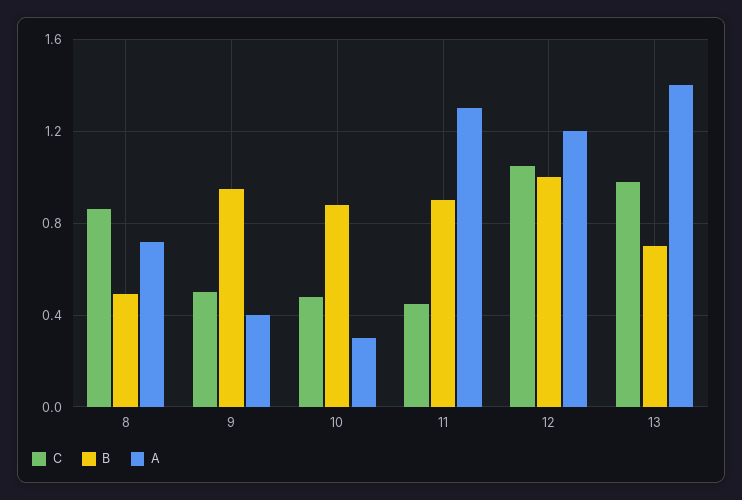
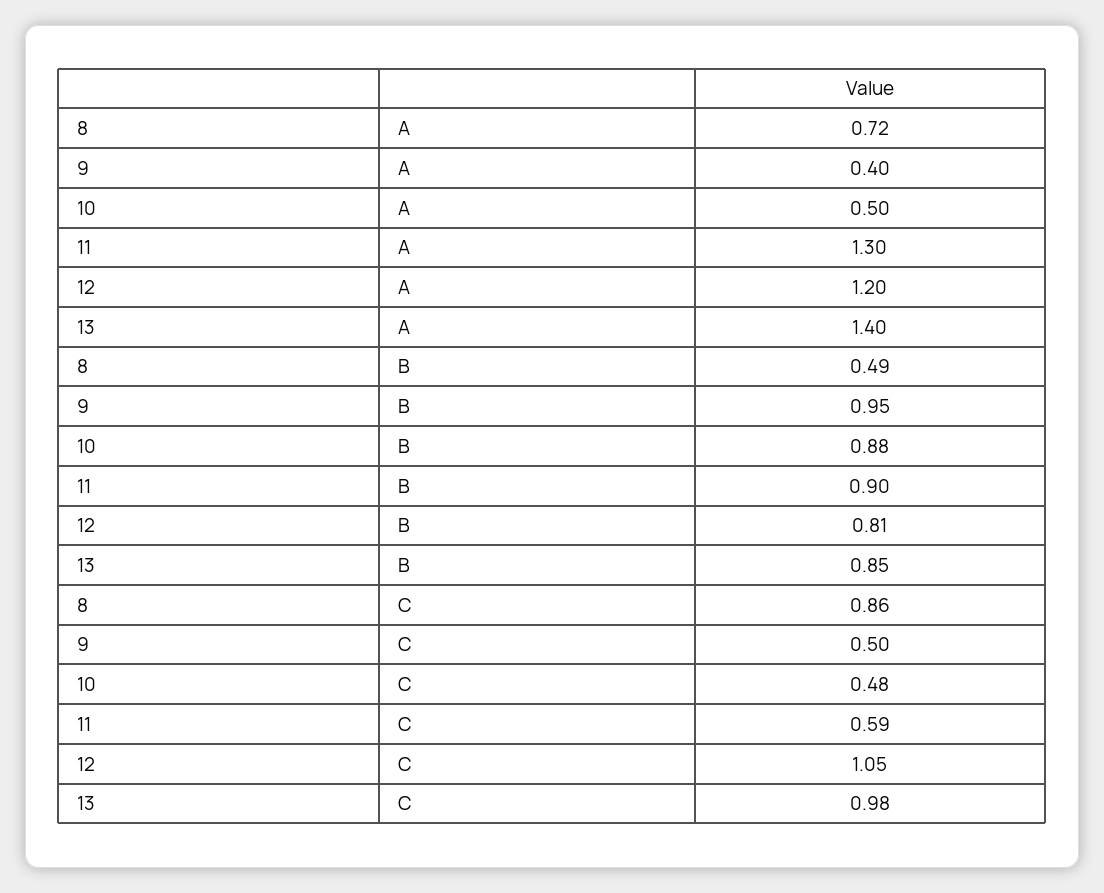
  {
    "C": {
      "8": 0.86,
      "9": 0.5,
      "10": 0.48,
-     "11": 0.45,
+     "11": 0.59,
      "12": 1.05,
      "13": 0.98
    },
    "B": {
      "8": 0.49,
      "9": 0.95,
      "10": 0.88,
      "11": 0.9,
-     "12": 1,
+     "12": 0.81,
-     "13": 0.7
+     "13": 0.85
    },
    "A": {
      "8": 0.72,
      "9": 0.4,
-     "10": 0.3,
+     "10": 0.5,
      "11": 1.3,
      "12": 1.2,
      "13": 1.4
    }
  }

